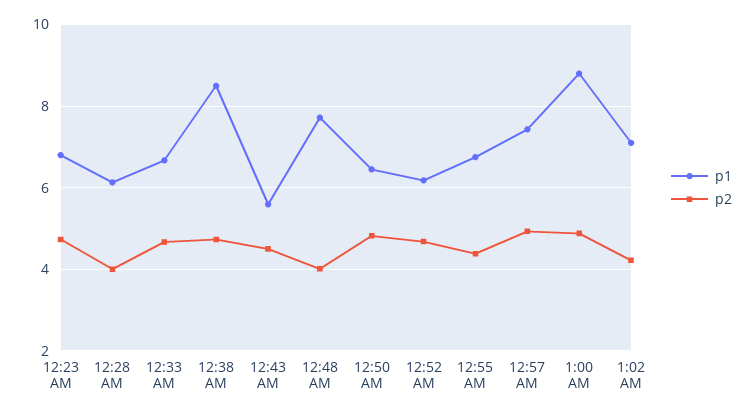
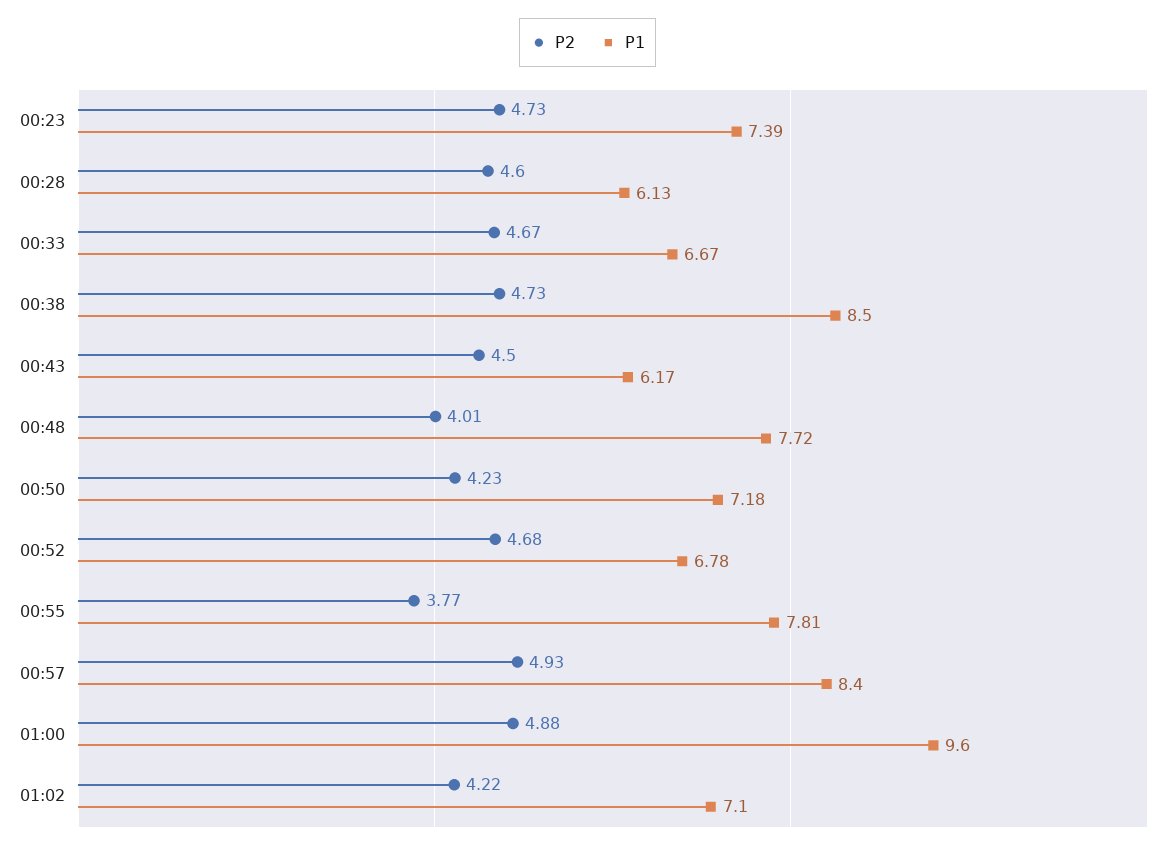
  {
    "p1": {
-     "12:23 AM": 6.8,
+     "12:23 AM": 7.39,
      "12:28 AM": 6.13,
      "12:33 AM": 6.67,
      "12:38 AM": 8.5,
-     "12:43 AM": 5.6,
+     "12:43 AM": 6.17,
      "12:48 AM": 7.72,
-     "12:50 AM": 6.4,
+     "12:50 AM": 7.18,
-     "12:52 AM": 6.2,
+     "12:52 AM": 6.78,
-     "12:55 AM": 6.8,
+     "12:55 AM": 7.81,
-     "12:57 AM": 7.4,
+     "12:57 AM": 8.4,
-     "1:00 AM": 8.8,
+     "1:00 AM": 9.6,
      "1:02 AM": 7.1
    },
    "p2": {
      "12:23 AM": 4.73,
-     "12:28 AM": 4,
+     "12:28 AM": 4.6,
      "12:33 AM": 4.67,
      "12:38 AM": 4.73,
      "12:43 AM": 4.5,
      "12:48 AM": 4.01,
-     "12:50 AM": 4.8,
+     "12:50 AM": 4.23,
      "12:52 AM": 4.68,
-     "12:55 AM": 4.4,
+     "12:55 AM": 3.77,
      "12:57 AM": 4.93,
      "1:00 AM": 4.88,
      "1:02 AM": 4.22
    }
  }

